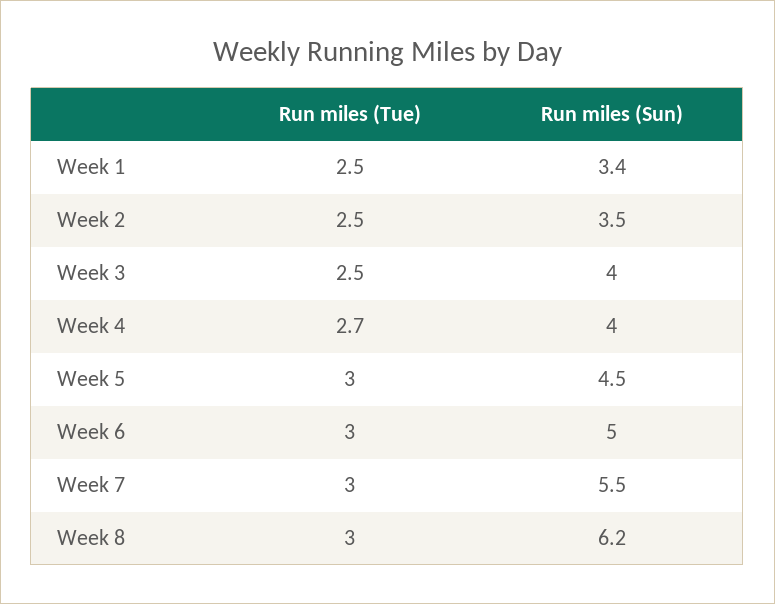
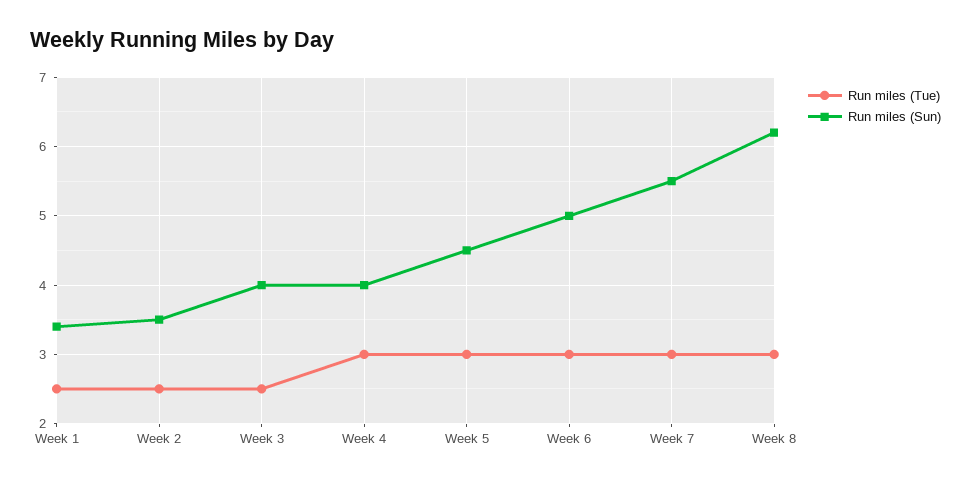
  {
    "Run miles (Tue)": {
      "Week 1": 2.5,
      "Week 2": 2.5,
      "Week 3": 2.5,
-     "Week 4": 2.7,
+     "Week 4": 3,
      "Week 5": 3,
      "Week 6": 3,
      "Week 7": 3,
      "Week 8": 3
    },
    "Run miles (Sun)": {
      "Week 1": 3.4,
      "Week 2": 3.5,
      "Week 3": 4,
      "Week 4": 4,
      "Week 5": 4.5,
      "Week 6": 5,
      "Week 7": 5.5,
      "Week 8": 6.2
    }
  }

